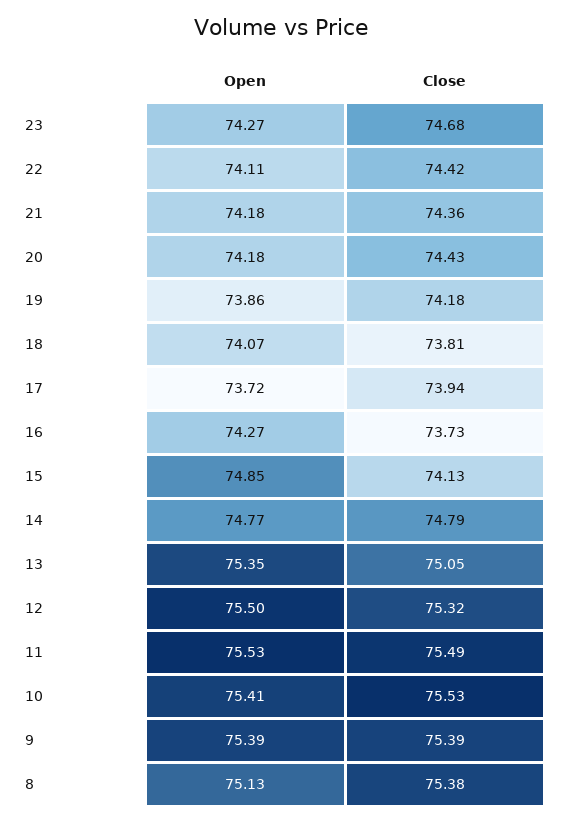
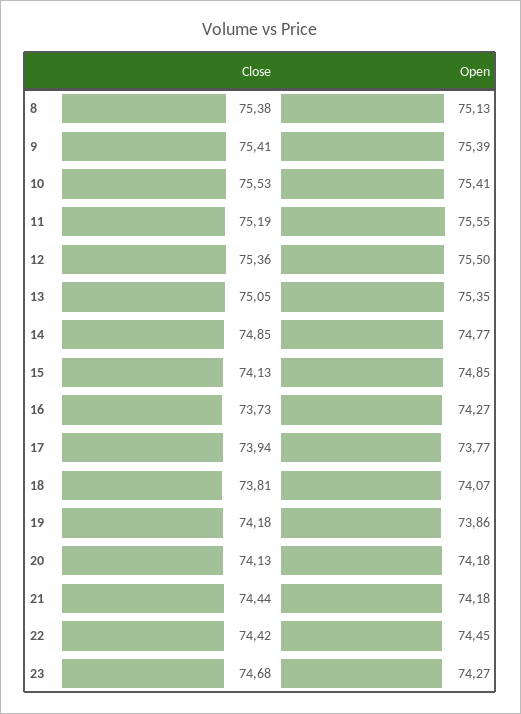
  {
    "Open": {
      "23": 74.27,
-     "22": 74.11,
+     "22": 74.45,
      "21": 74.18,
      "20": 74.18,
      "19": 73.86,
      "18": 74.07,
-     "17": 73.72,
+     "17": 73.77,
      "16": 74.27,
      "15": 74.85,
      "14": 74.77,
      "13": 75.35,
      "12": 75.5,
-     "11": 75.53,
+     "11": 75.55,
      "10": 75.41,
      "9": 75.39,
      "8": 75.13
    },
    "Close": {
      "23": 74.68,
      "22": 74.42,
-     "21": 74.36,
+     "21": 74.44,
-     "20": 74.43,
+     "20": 74.13,
      "19": 74.18,
      "18": 73.81,
      "17": 73.94,
      "16": 73.73,
      "15": 74.13,
-     "14": 74.79,
+     "14": 74.85,
      "13": 75.05,
-     "12": 75.32,
+     "12": 75.36,
-     "11": 75.49,
+     "11": 75.19,
      "10": 75.53,
-     "9": 75.39,
+     "9": 75.41,
      "8": 75.38
    }
  }

